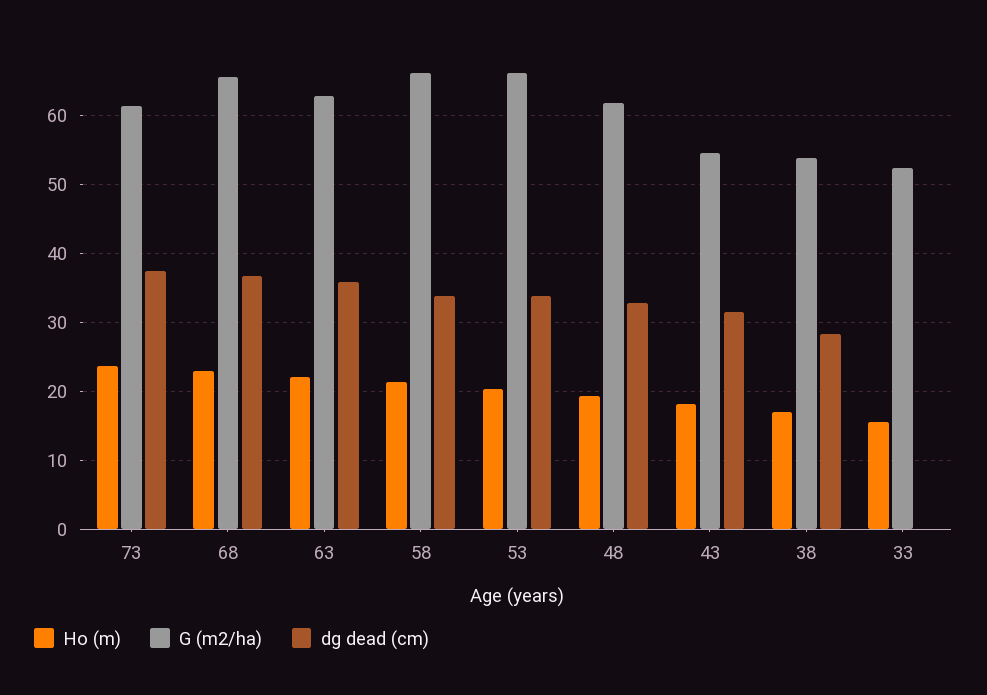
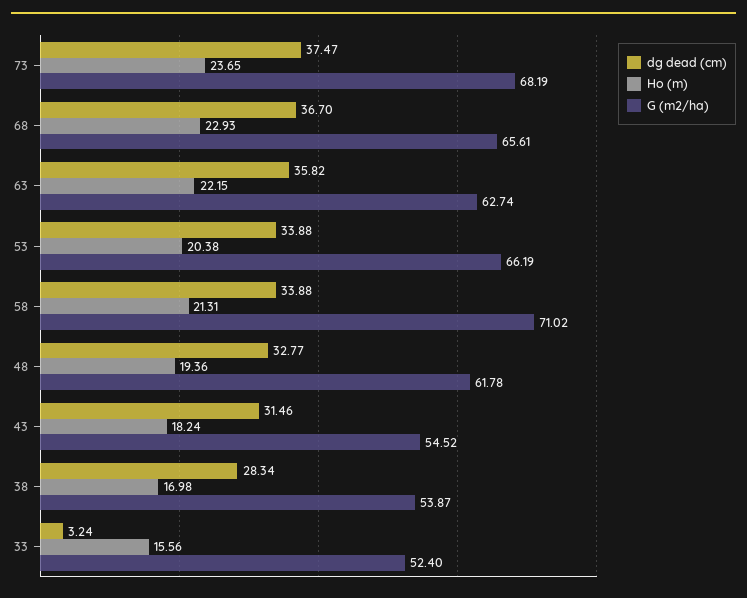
  {
    "Ho (m)": {
      "73": 23.65,
      "68": 22.93,
      "63": 22.15,
      "58": 21.31,
      "53": 20.38,
      "48": 19.36,
      "43": 18.24,
      "38": 16.98,
      "33": 15.56
    },
    "G (m2/ha)": {
-     "73": 61,
+     "73": 68.19,
      "68": 65.61,
      "63": 62.74,
-     "58": 66,
+     "58": 71.02,
      "53": 66.19,
      "48": 61.78,
      "43": 54.52,
      "38": 53.87,
      "33": 52.4
    },
    "dg dead (cm)": {
      "73": 37.47,
      "68": 36.7,
      "63": 35.82,
      "58": 33.88,
      "53": 33.88,
      "48": 32.77,
      "43": 31.46,
      "38": 28.34,
-     "33": 0
+     "33": 3.24
    }
  }

